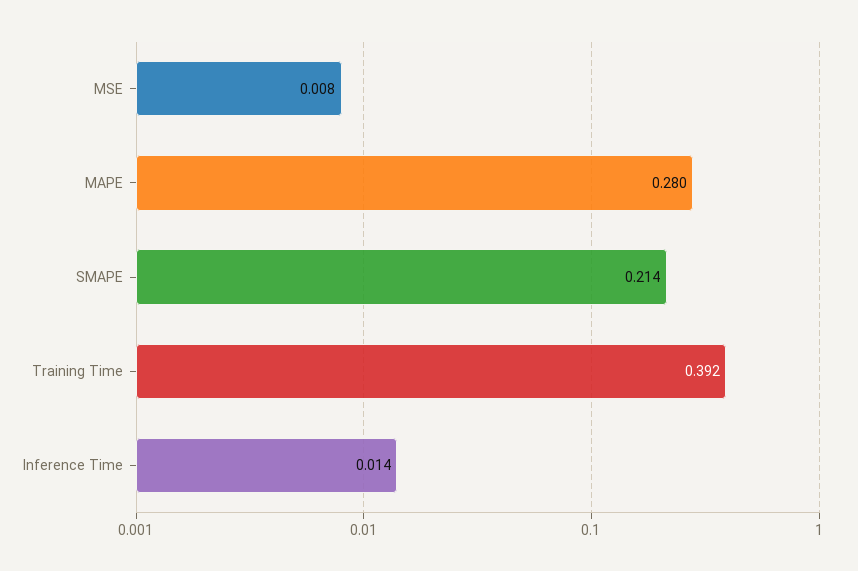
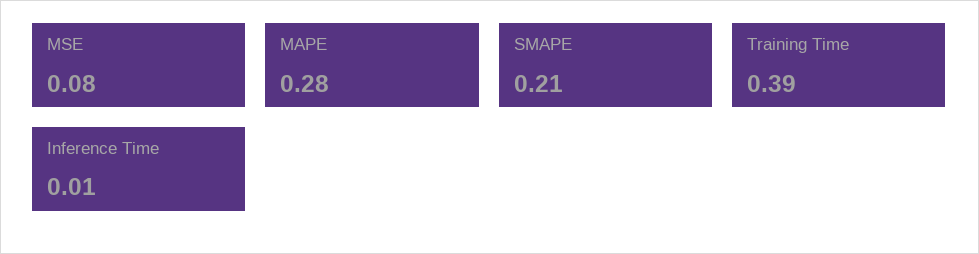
  {
-   "MSE": 0.008,
+   "MSE": 0.08,
    "MAPE": 0.28,
    "SMAPE": 0.214,
    "Training Time": 0.392,
    "Inference Time": 0.014
  }

